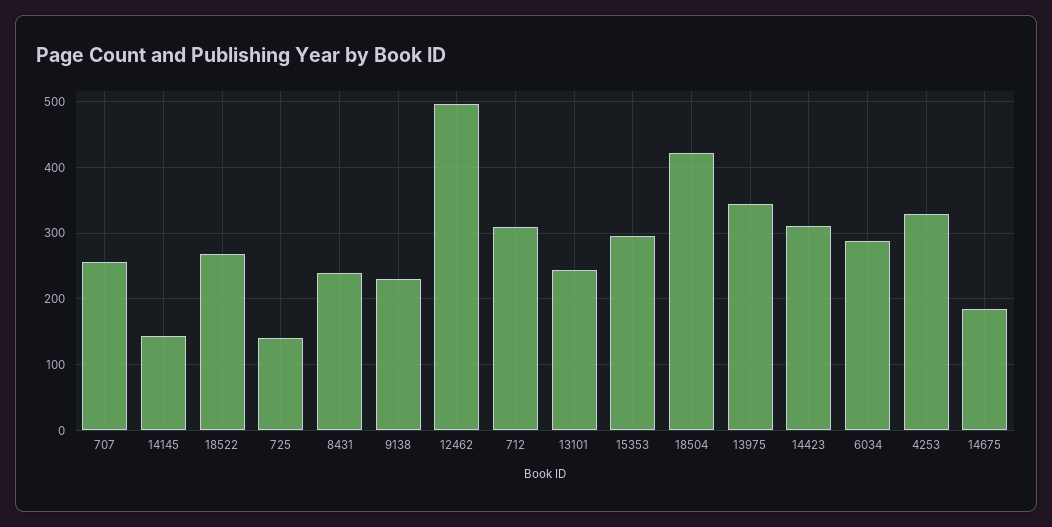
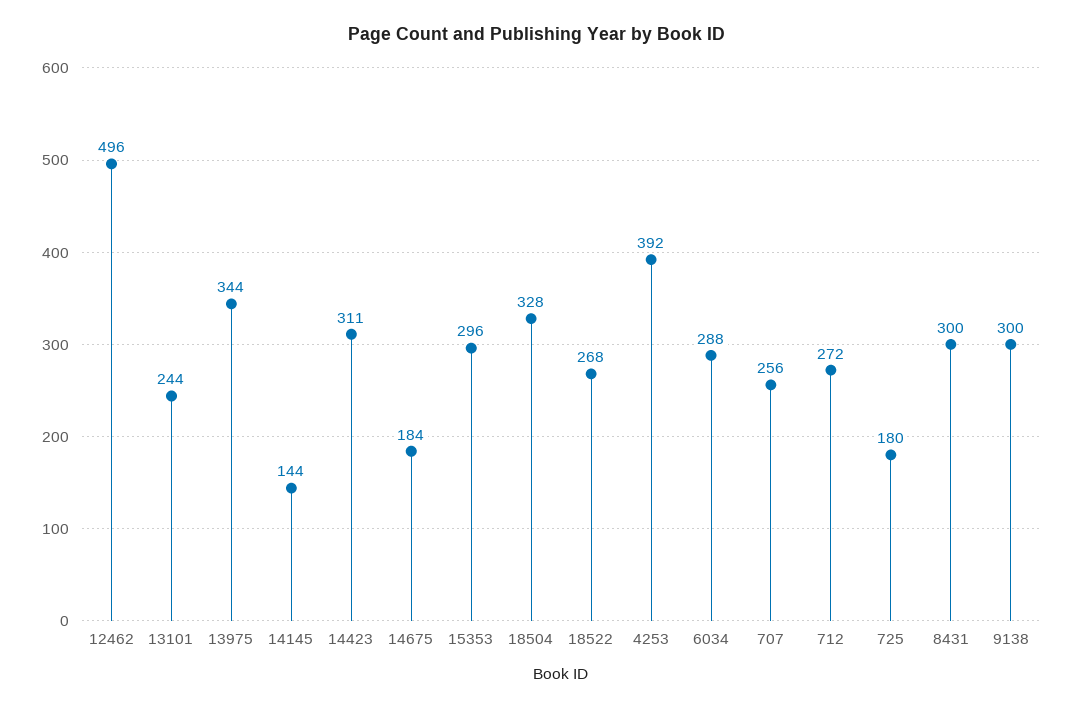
  {
    "707": 256,
    "14145": 144,
    "18522": 268,
-   "725": 140,
+   "725": 180,
-   "8431": 240,
+   "8431": 300,
-   "9138": 230,
+   "9138": 300,
    "12462": 496,
-   "712": 310,
+   "712": 272,
    "13101": 244,
    "15353": 296,
-   "18504": 420,
+   "18504": 328,
    "13975": 344,
    "14423": 311,
    "6034": 288,
-   "4253": 330,
+   "4253": 392,
    "14675": 184
  }

